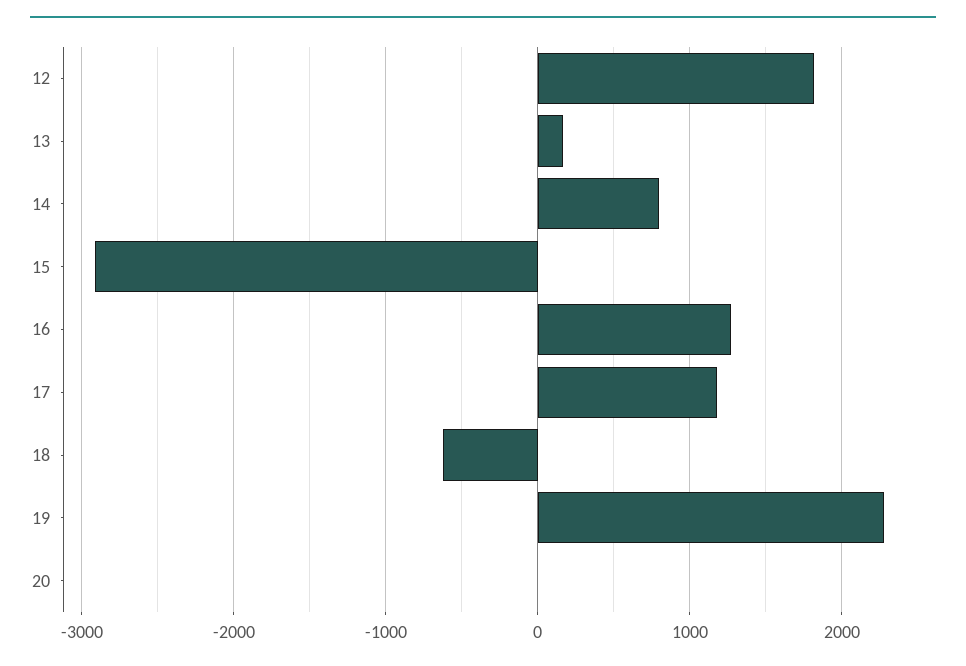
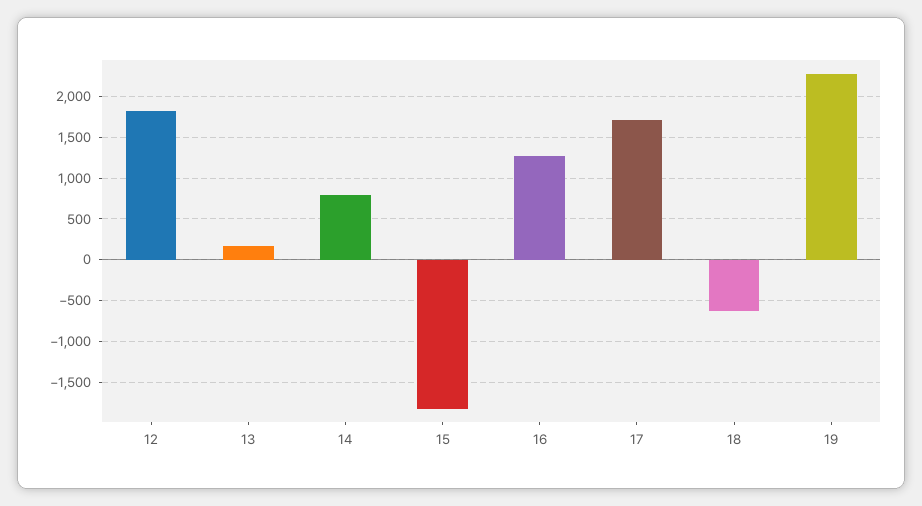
  {
    "12": 1800,
    "13": 200,
    "14": 800,
-   "15": -2900,
+   "15": -1800,
    "16": 1300,
-   "17": 1200,
+   "17": 1700,
    "18": -600,
-   "19": 2300,
+   "19": 2300
-   "20": 0
  }

